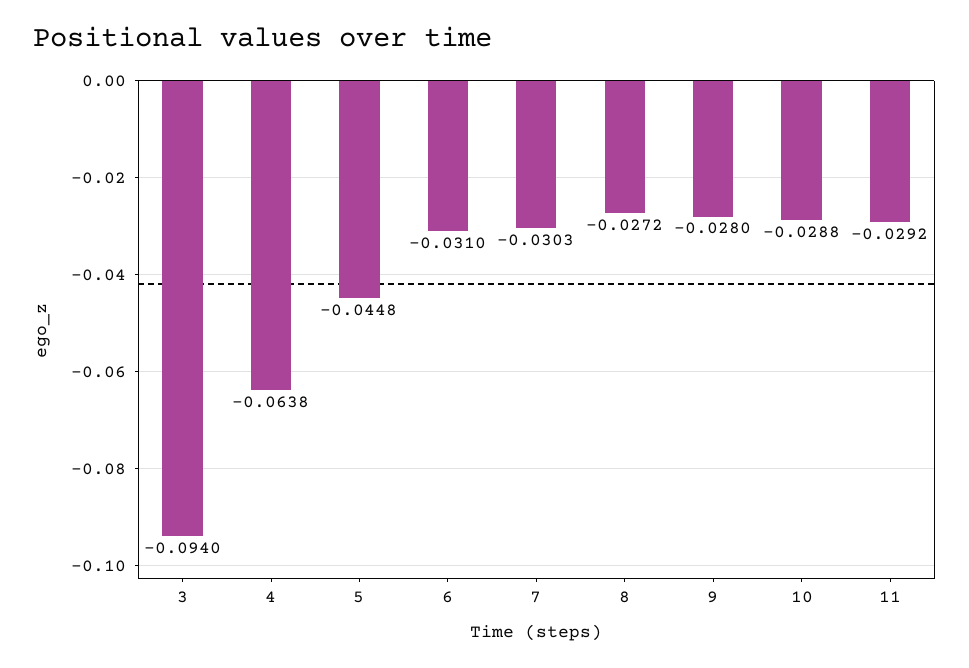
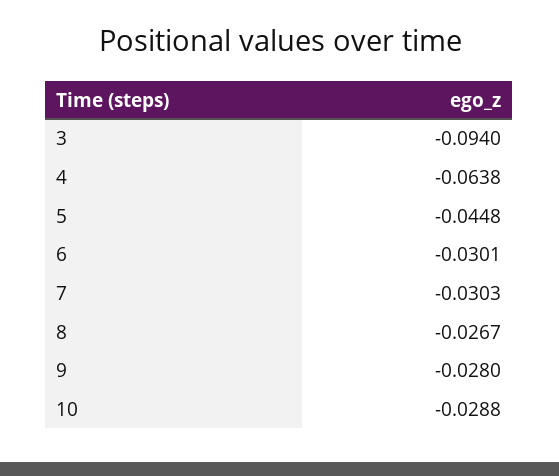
  {
    "3": -0.094,
    "4": -0.0638,
    "5": -0.0448,
-   "6": -0.031,
+   "6": -0.0301,
    "7": -0.0303,
-   "8": -0.0272,
+   "8": -0.0267,
    "9": -0.028,
-   "10": -0.0288,
+   "10": -0.0288
-   "11": -0.0292
  }

